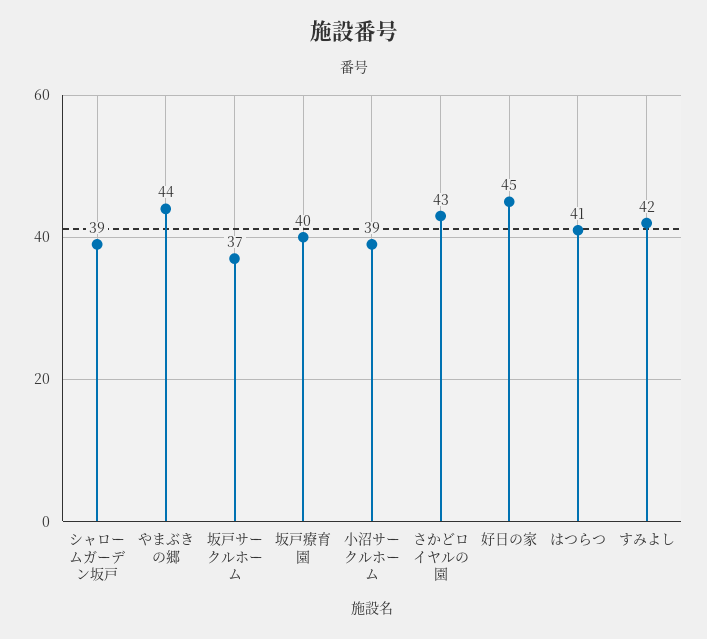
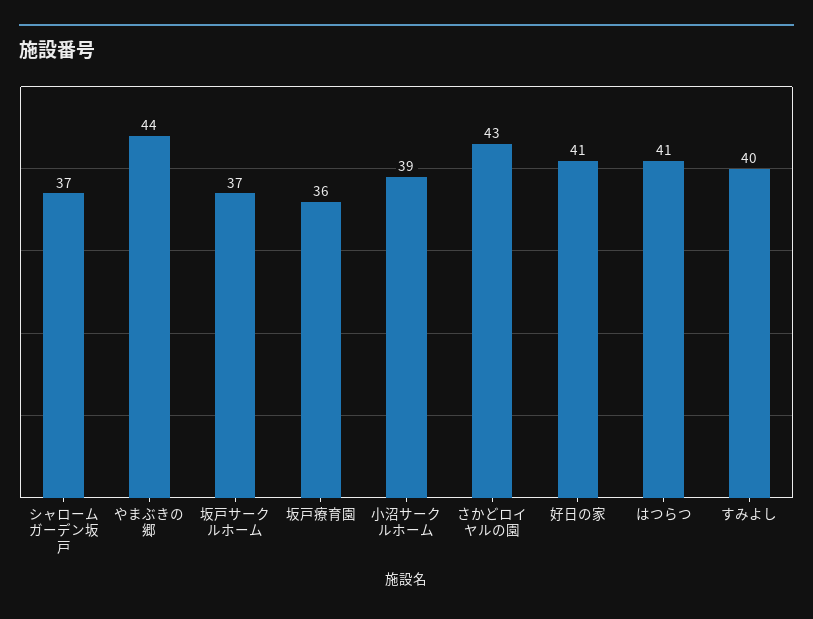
  {
-   "シャロームガーデン坂戸": 39,
+   "シャロームガーデン坂戸": 37,
    "やまぶきの郷": 44,
    "坂戸サークルホーム": 37,
-   "坂戸療育園": 40,
+   "坂戸療育園": 36,
    "小沼サークルホーム": 39,
    "さかどロイヤルの園": 43,
-   "好日の家": 45,
+   "好日の家": 41,
    "はつらつ": 41,
-   "すみよし": 42
+   "すみよし": 40
  }

